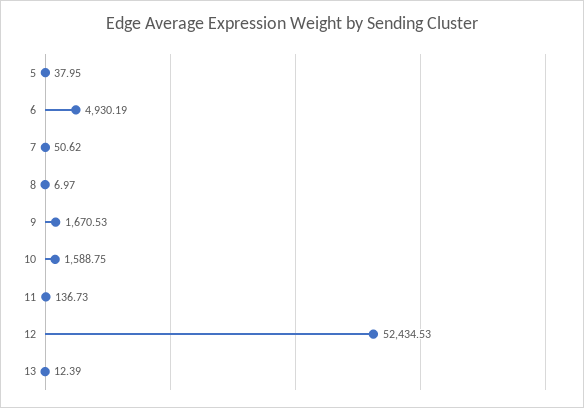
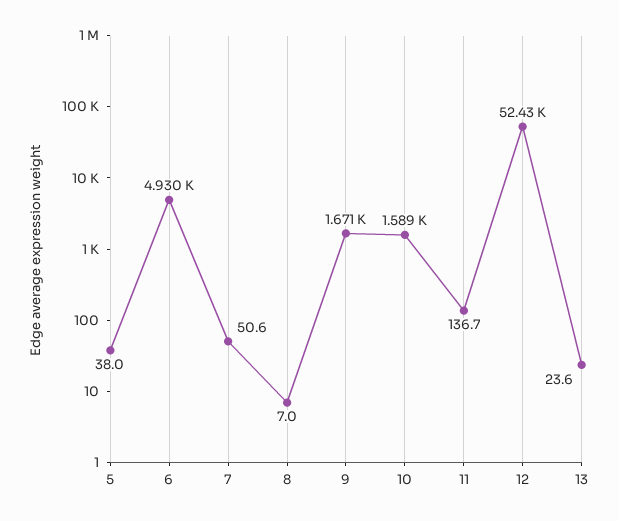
  {
    "5": 37.95,
    "6": 4930.19,
    "7": 50.62,
    "8": 6.97,
    "9": 1670.53,
    "10": 1588.75,
    "11": 136.73,
    "12": 52434.53,
-   "13": 12.39
+   "13": 23.6
  }

